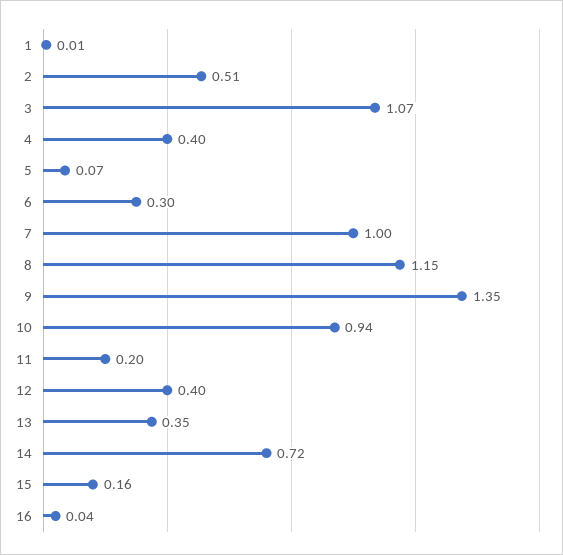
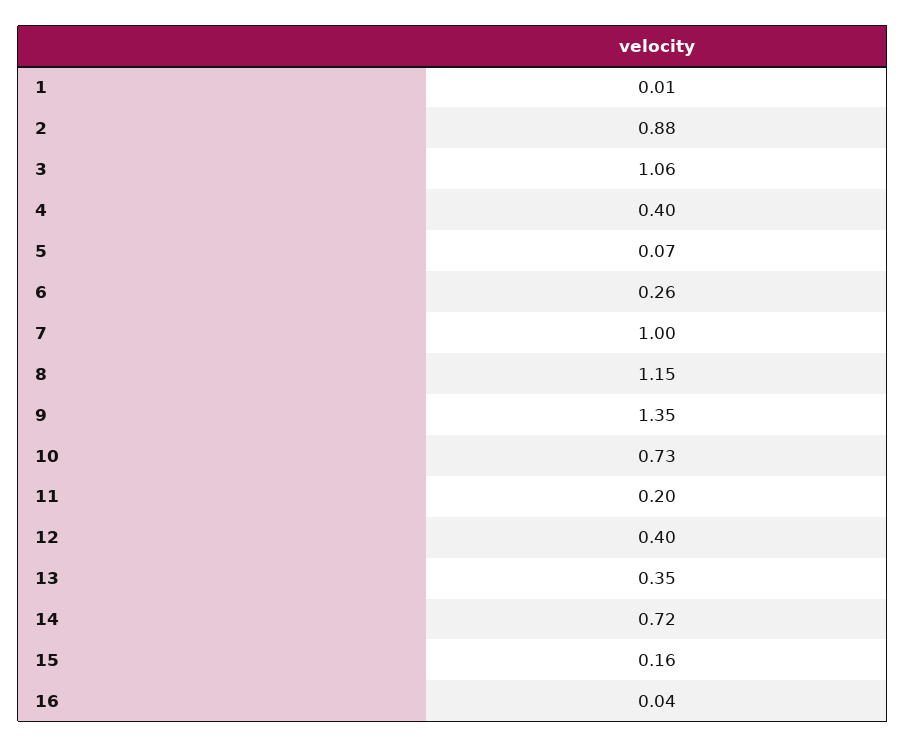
  {
    "1": 0.01,
-   "2": 0.51,
+   "2": 0.88,
-   "3": 1.07,
+   "3": 1.06,
    "4": 0.4,
    "5": 0.07,
-   "6": 0.3,
+   "6": 0.26,
    "7": 1,
    "8": 1.15,
    "9": 1.35,
-   "10": 0.94,
+   "10": 0.73,
    "11": 0.2,
    "12": 0.4,
    "13": 0.35,
    "14": 0.72,
    "15": 0.16,
    "16": 0.04
  }

